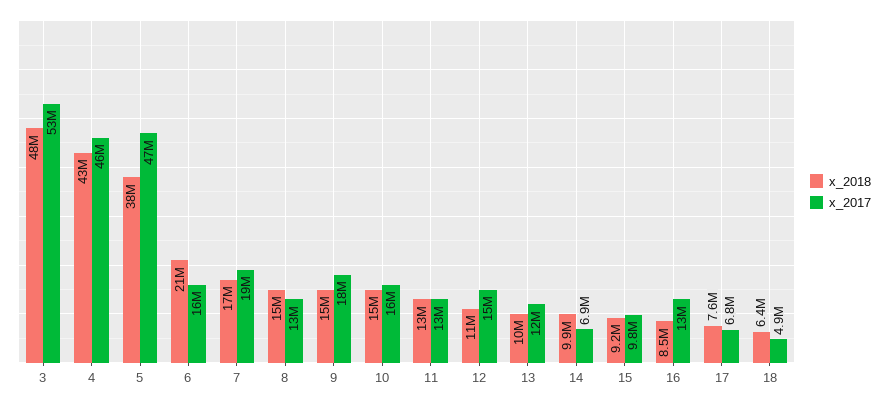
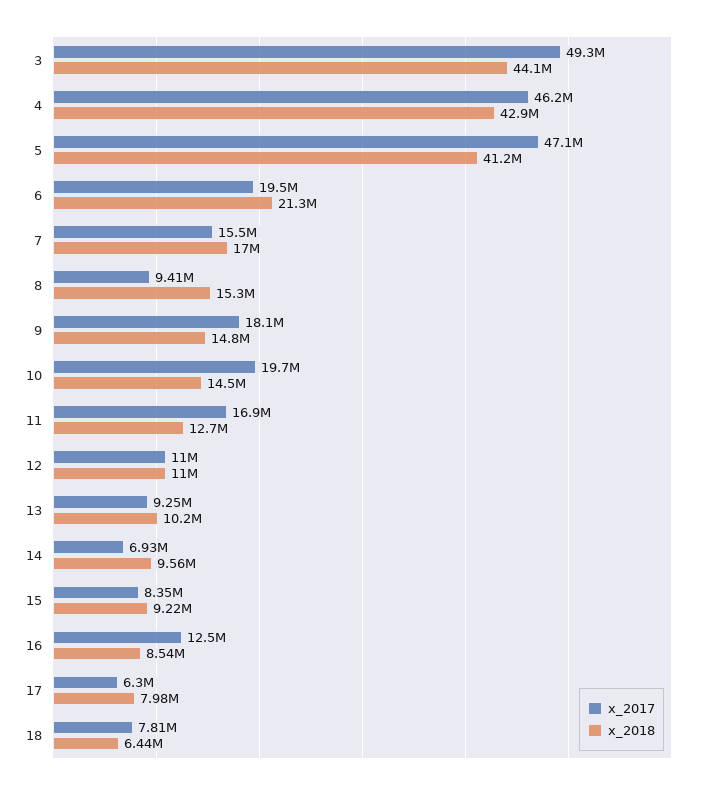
  {
    "x_2018": {
-     "3": 48000000,
+     "3": 44100000,
      "4": 42900000,
-     "5": 38000000,
+     "5": 41200000,
      "6": 21300000,
      "7": 17000000,
      "8": 15300000,
      "9": 14800000,
      "10": 14500000,
      "11": 12700000,
      "12": 11000000,
      "13": 10200000,
-     "14": 9900000,
+     "14": 9560000,
      "15": 9220000,
      "16": 8540000,
-     "17": 7600000,
+     "17": 7980000,
      "18": 6440000
    },
    "x_2017": {
-     "3": 53000000,
+     "3": 49300000,
      "4": 46200000,
      "5": 47100000,
-     "6": 16000000,
+     "6": 19500000,
-     "7": 19000000,
+     "7": 15500000,
-     "8": 13000000,
+     "8": 9410000,
      "9": 18100000,
-     "10": 16000000,
+     "10": 19700000,
-     "11": 13000000,
+     "11": 16900000,
-     "12": 15000000,
+     "12": 11000000,
-     "13": 12000000,
+     "13": 9250000,
      "14": 6930000,
-     "15": 9800000,
+     "15": 8350000,
      "16": 12500000,
-     "17": 6800000,
+     "17": 6300000,
-     "18": 4900000
+     "18": 7810000
    }
  }

